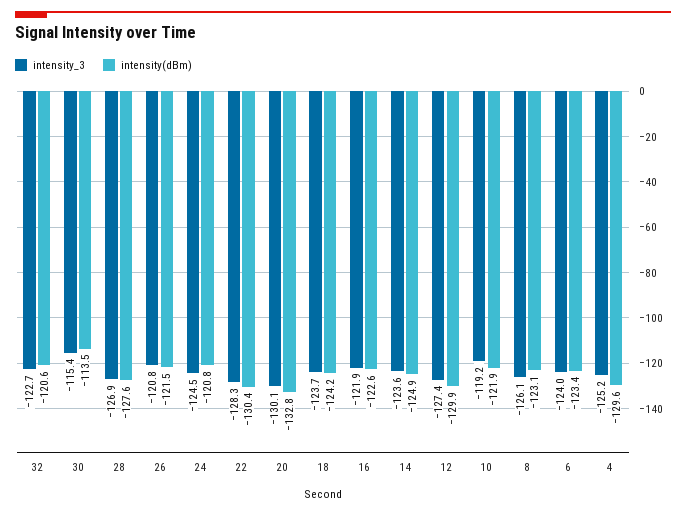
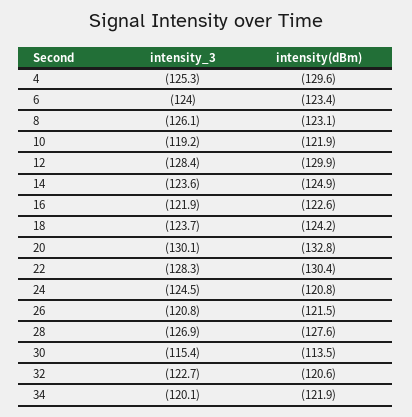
  {
    "intensity_3": {
      "32": -122.7,
      "30": -115.4,
      "28": -126.9,
      "26": -120.8,
      "24": -124.5,
      "22": -128.3,
      "20": -130.1,
      "18": -123.7,
      "16": -121.9,
      "14": -123.6,
-     "12": -127.4,
+     "12": -128.4,
      "10": -119.2,
      "8": -126.1,
      "6": -124,
-     "4": -125.2
+     "4": -125.3,
+     "34": -120.1
    },
    "intensity(dBm)": {
      "32": -120.6,
      "30": -113.5,
      "28": -127.6,
      "26": -121.5,
      "24": -120.8,
      "22": -130.4,
      "20": -132.8,
      "18": -124.2,
      "16": -122.6,
      "14": -124.9,
      "12": -129.9,
      "10": -121.9,
      "8": -123.1,
      "6": -123.4,
-     "4": -129.6
+     "4": -129.6,
+     "34": -121.9
    }
  }

